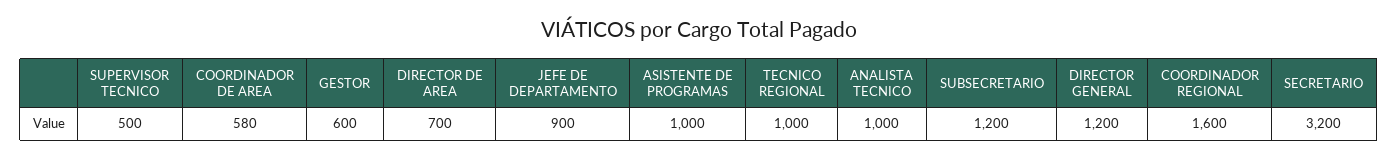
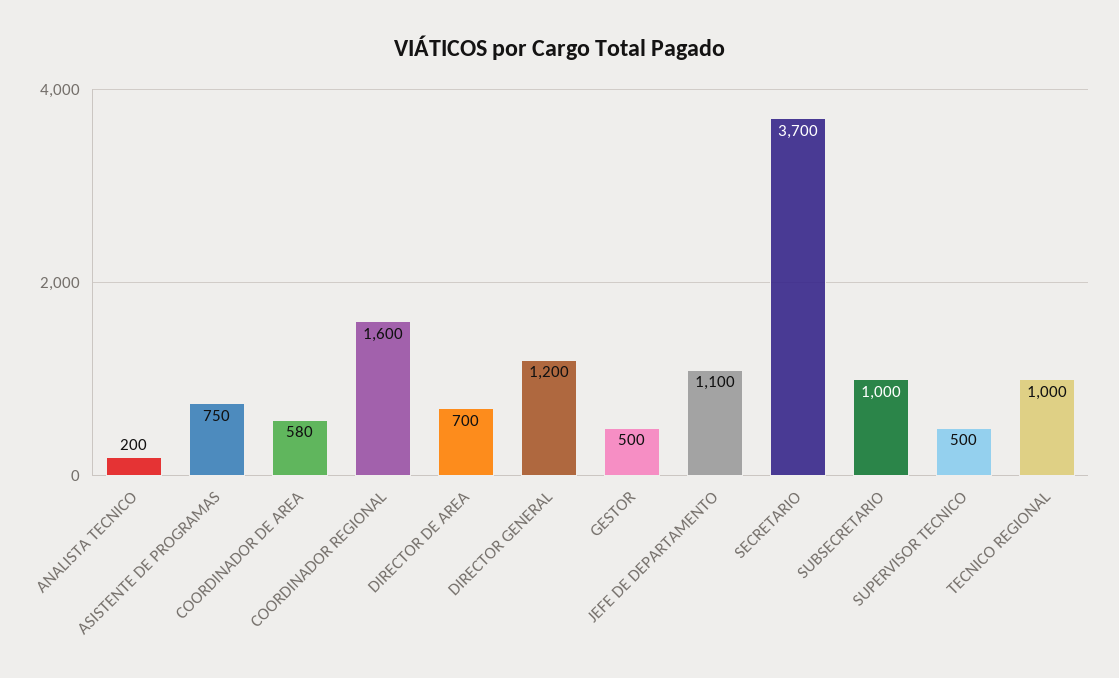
  {
    "SUPERVISOR TECNICO": 500,
    "COORDINADOR DE AREA": 580,
-   "GESTOR": 600,
+   "GESTOR": 500,
    "DIRECTOR DE AREA": 700,
-   "JEFE DE DEPARTAMENTO": 900,
+   "JEFE DE DEPARTAMENTO": 1100,
-   "ASISTENTE DE PROGRAMAS": 1000,
+   "ASISTENTE DE PROGRAMAS": 750,
    "TECNICO REGIONAL": 1000,
-   "ANALISTA TECNICO": 1000,
+   "ANALISTA TECNICO": 200,
-   "SUBSECRETARIO": 1200,
+   "SUBSECRETARIO": 1000,
    "DIRECTOR GENERAL": 1200,
    "COORDINADOR REGIONAL": 1600,
-   "SECRETARIO": 3200
+   "SECRETARIO": 3700
  }

